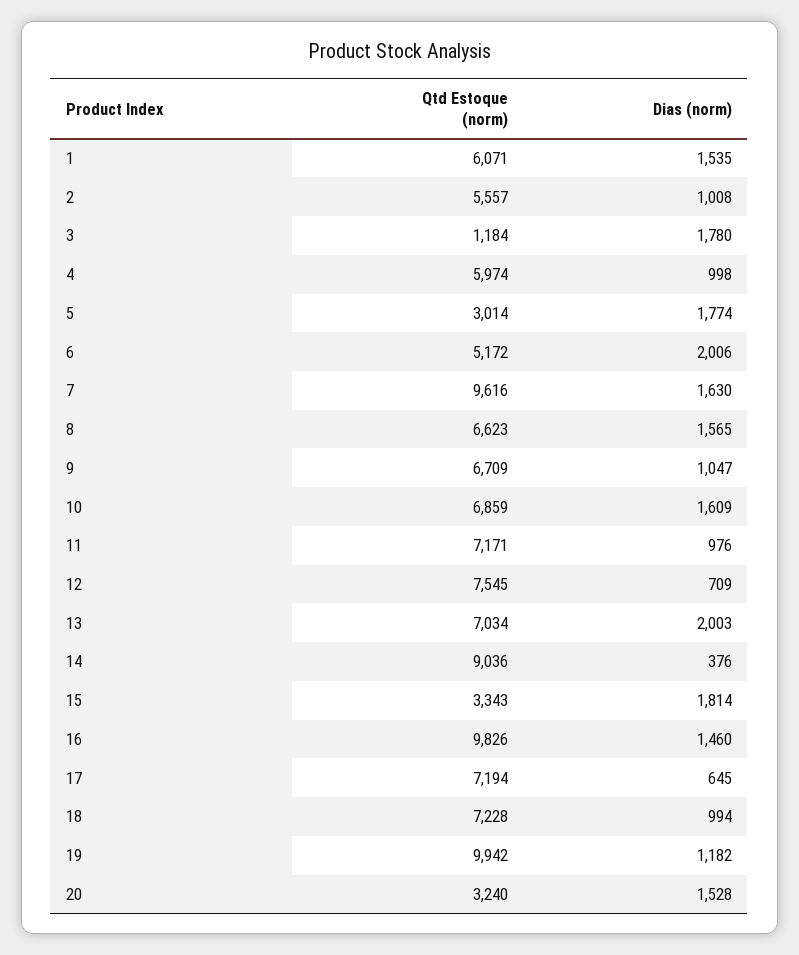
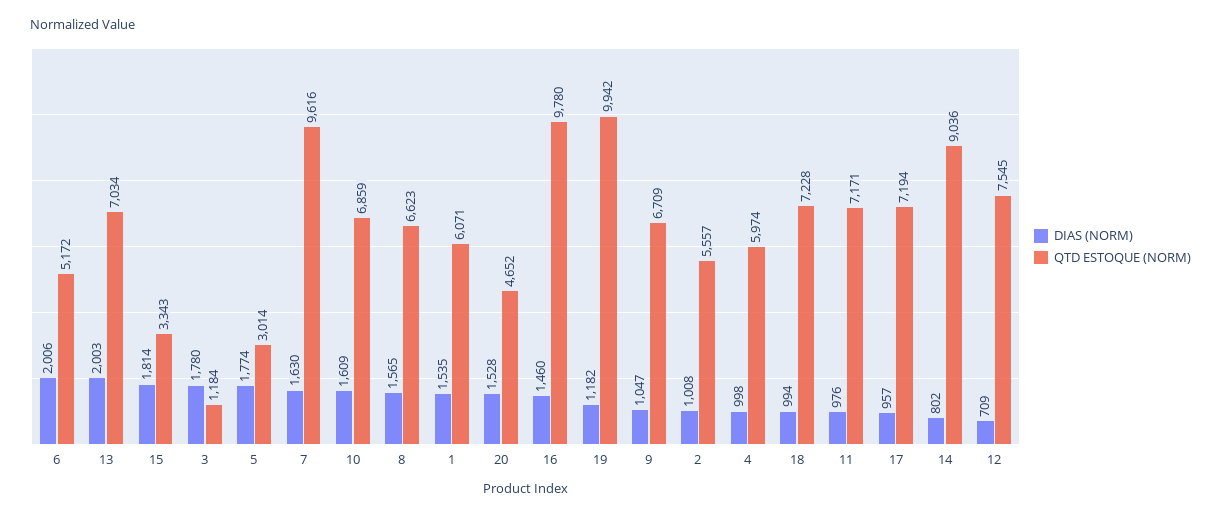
  {
    "Qtd Estoque (norm)": {
      "1": 6071,
      "2": 5557,
      "3": 1184,
      "4": 5974,
      "5": 3014,
      "6": 5172,
      "7": 9616,
      "8": 6623,
      "9": 6709,
      "10": 6859,
      "11": 7171,
      "12": 7545,
      "13": 7034,
      "14": 9036,
      "15": 3343,
-     "16": 9826,
+     "16": 9780,
      "17": 7194,
      "18": 7228,
      "19": 9942,
-     "20": 3240
+     "20": 4652
    },
    "Dias (norm)": {
      "1": 1535,
      "2": 1008,
      "3": 1780,
      "4": 998,
      "5": 1774,
      "6": 2006,
      "7": 1630,
      "8": 1565,
      "9": 1047,
      "10": 1609,
      "11": 976,
      "12": 709,
      "13": 2003,
-     "14": 376,
+     "14": 802,
      "15": 1814,
      "16": 1460,
-     "17": 645,
+     "17": 957,
      "18": 994,
      "19": 1182,
      "20": 1528
    }
  }

